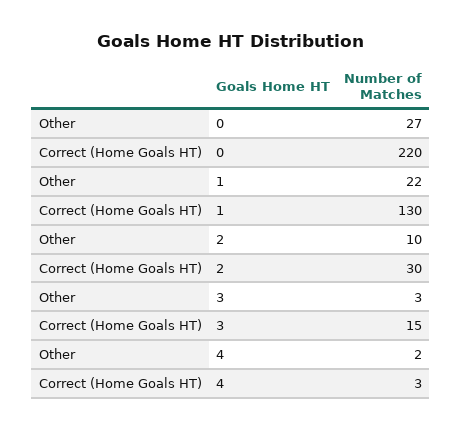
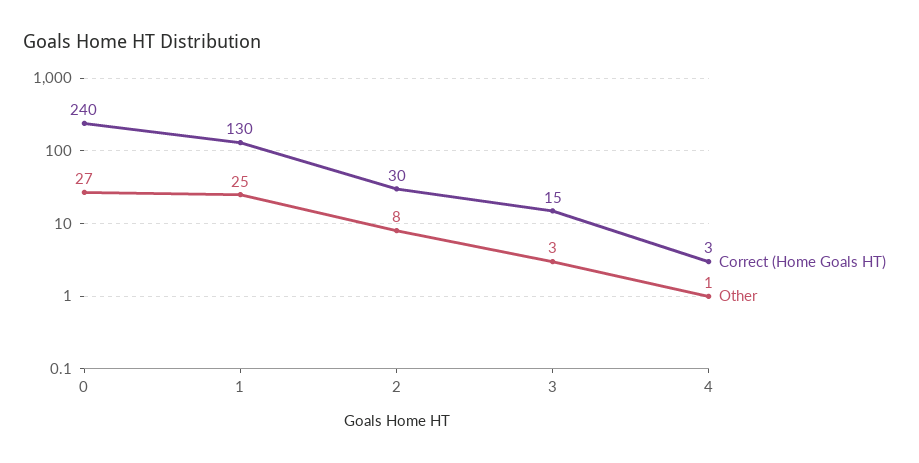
  {
    "Other": {
      "0": 27,
-     "1": 22,
+     "1": 25,
-     "2": 10,
+     "2": 8,
      "3": 3,
-     "4": 2
+     "4": 1
    },
    "Correct (Home Goals HT)": {
-     "0": 220,
+     "0": 240,
      "1": 130,
      "2": 30,
      "3": 15,
      "4": 3
    }
  }

